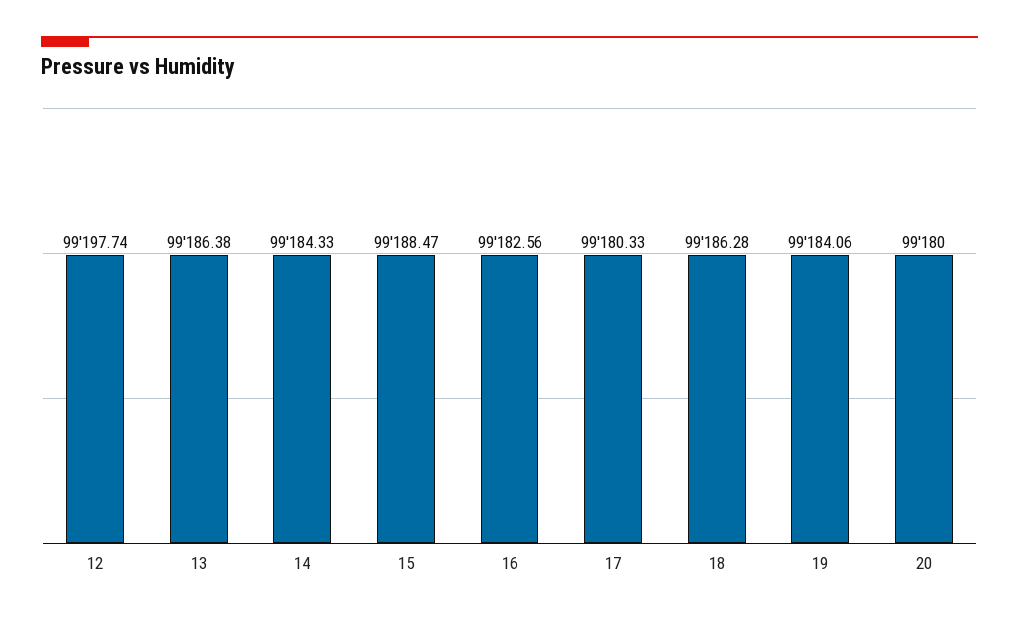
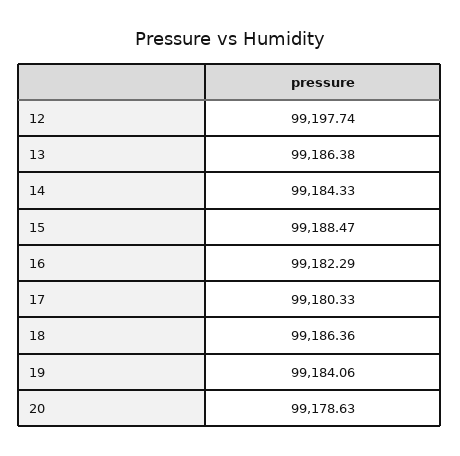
  {
    "12": 99197.74,
    "13": 99186.38,
    "14": 99184.33,
    "15": 99188.47,
-   "16": 99182.56,
+   "16": 99182.29,
    "17": 99180.33,
-   "18": 99186.28,
+   "18": 99186.36,
    "19": 99184.06,
-   "20": 99180
+   "20": 99178.63
  }

